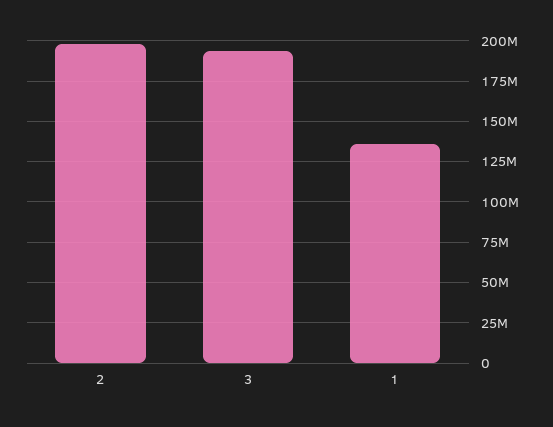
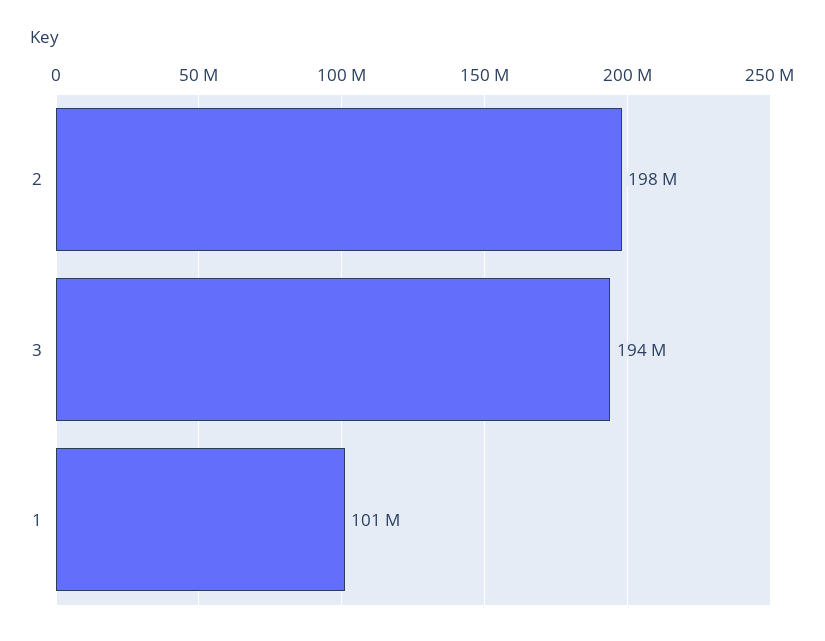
  {
    "2": 198000000,
    "3": 194000000,
-   "1": 135000000
+   "1": 101000000
  }

